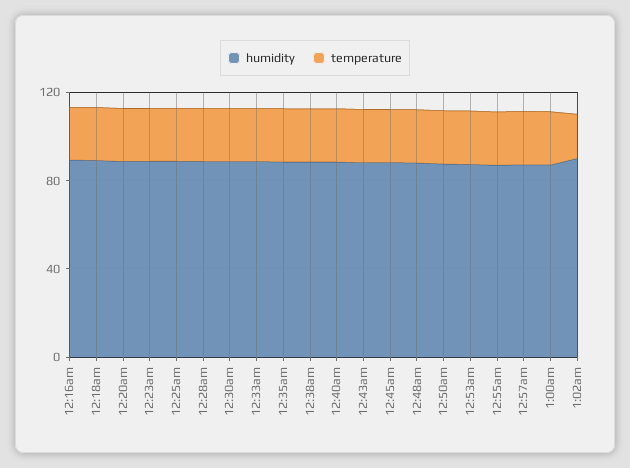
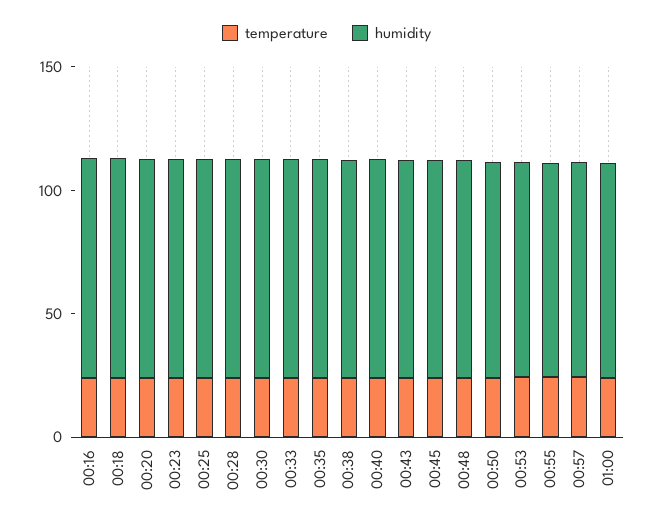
  {
    "humidity": {
      "12:16am": 90,
      "12:18am": 90,
      "12:20am": 90,
      "12:23am": 90,
      "12:25am": 90,
      "12:28am": 90,
      "12:30am": 90,
      "12:33am": 90,
      "12:35am": 90,
      "12:38am": 90,
      "12:40am": 90,
      "12:43am": 90,
      "12:45am": 90,
      "12:48am": 90,
      "12:50am": 90,
      "12:53am": 90,
      "12:55am": 90,
      "12:57am": 90,
-     "1:00am": 90,
+     "1:00am": 90
-     "1:02am": 90
    },
    "temperature": {
      "12:16am": 20,
      "12:18am": 20,
      "12:20am": 20,
      "12:23am": 20,
      "12:25am": 20,
      "12:28am": 20,
      "12:30am": 20,
      "12:33am": 20,
      "12:35am": 20,
      "12:38am": 20,
      "12:40am": 20,
      "12:43am": 20,
      "12:45am": 20,
      "12:48am": 20,
      "12:50am": 20,
      "12:53am": 20,
      "12:55am": 20,
      "12:57am": 20,
-     "1:00am": 20,
+     "1:00am": 20
-     "1:02am": 20
    }
  }

